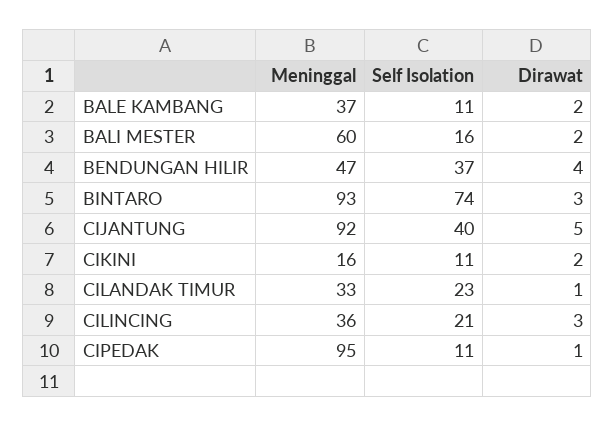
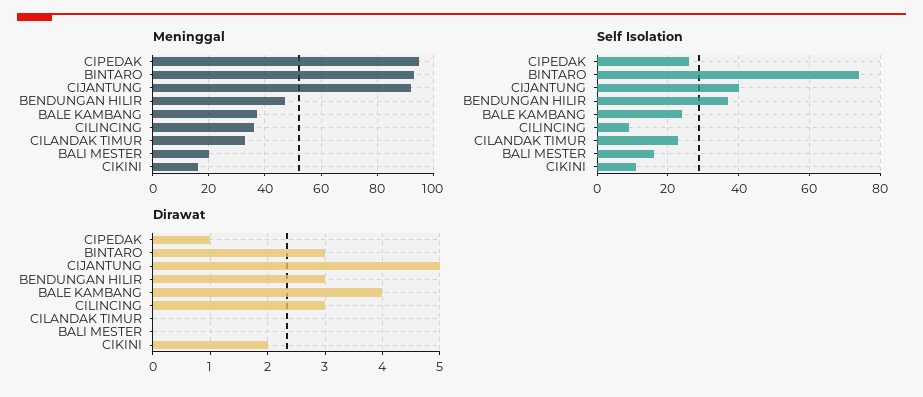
  {
    "Meninggal": {
      "BALE KAMBANG": 37,
-     "BALI MESTER": 60,
+     "BALI MESTER": 20,
      "BENDUNGAN HILIR": 47,
      "BINTARO": 93,
      "CIJANTUNG": 92,
      "CIKINI": 16,
      "CILANDAK TIMUR": 33,
      "CILINCING": 36,
      "CIPEDAK": 95
    },
    "Self Isolation": {
-     "BALE KAMBANG": 11,
+     "BALE KAMBANG": 25,
      "BALI MESTER": 16,
      "BENDUNGAN HILIR": 37,
      "BINTARO": 74,
      "CIJANTUNG": 40,
      "CIKINI": 11,
      "CILANDAK TIMUR": 23,
-     "CILINCING": 21,
+     "CILINCING": 10,
-     "CIPEDAK": 11
+     "CIPEDAK": 25
    },
    "Dirawat": {
-     "BALE KAMBANG": 2,
+     "BALE KAMBANG": 4,
-     "BALI MESTER": 2,
+     "BALI MESTER": 0,
-     "BENDUNGAN HILIR": 4,
+     "BENDUNGAN HILIR": 3,
      "BINTARO": 3,
      "CIJANTUNG": 5,
      "CIKINI": 2,
-     "CILANDAK TIMUR": 1,
+     "CILANDAK TIMUR": 0,
      "CILINCING": 3,
      "CIPEDAK": 1
    }
  }

